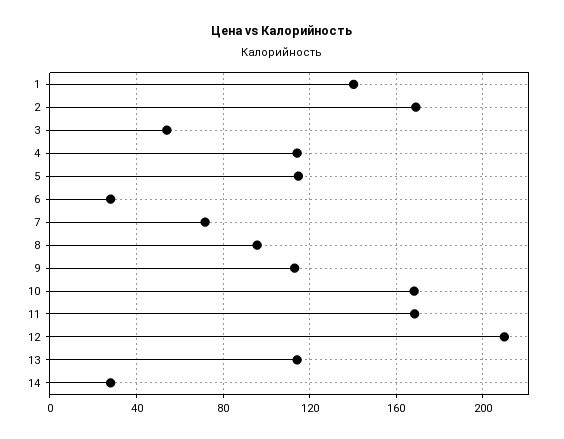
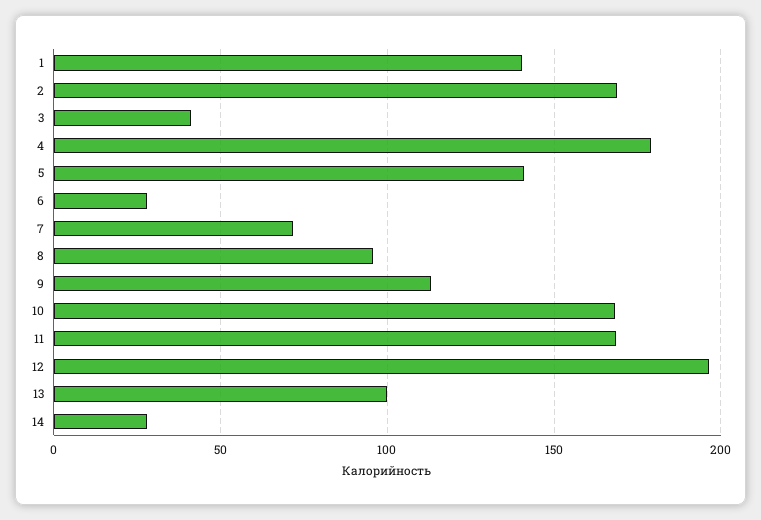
  {
    "1": 140,
    "2": 170,
-   "3": 55,
+   "3": 40,
-   "4": 115,
+   "4": 180,
-   "5": 115,
+   "5": 140,
    "6": 30,
    "7": 70,
    "8": 95,
    "9": 115,
    "10": 170,
    "11": 170,
-   "12": 210,
+   "12": 195,
-   "13": 115,
+   "13": 100,
    "14": 30
  }

